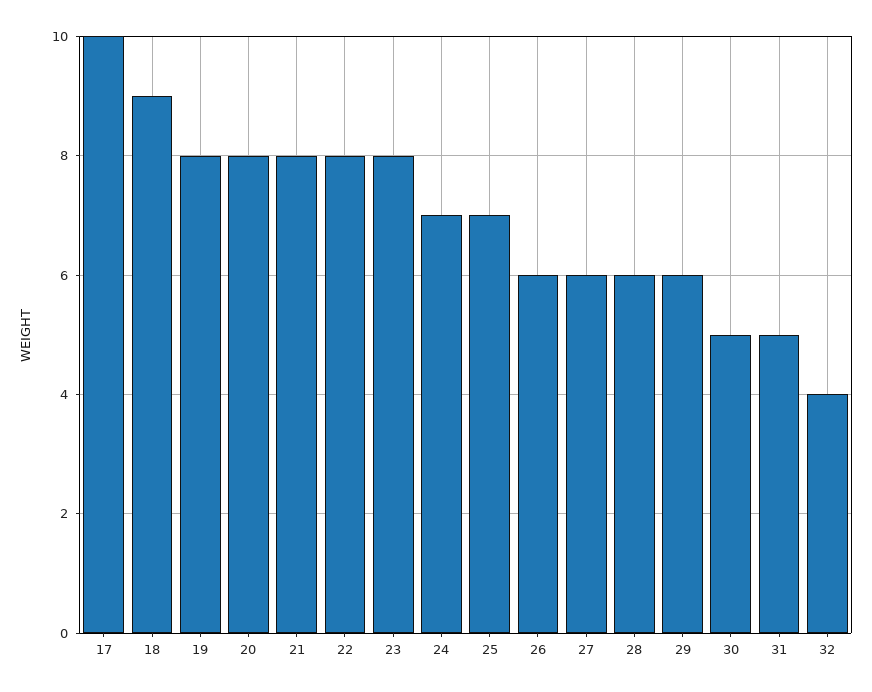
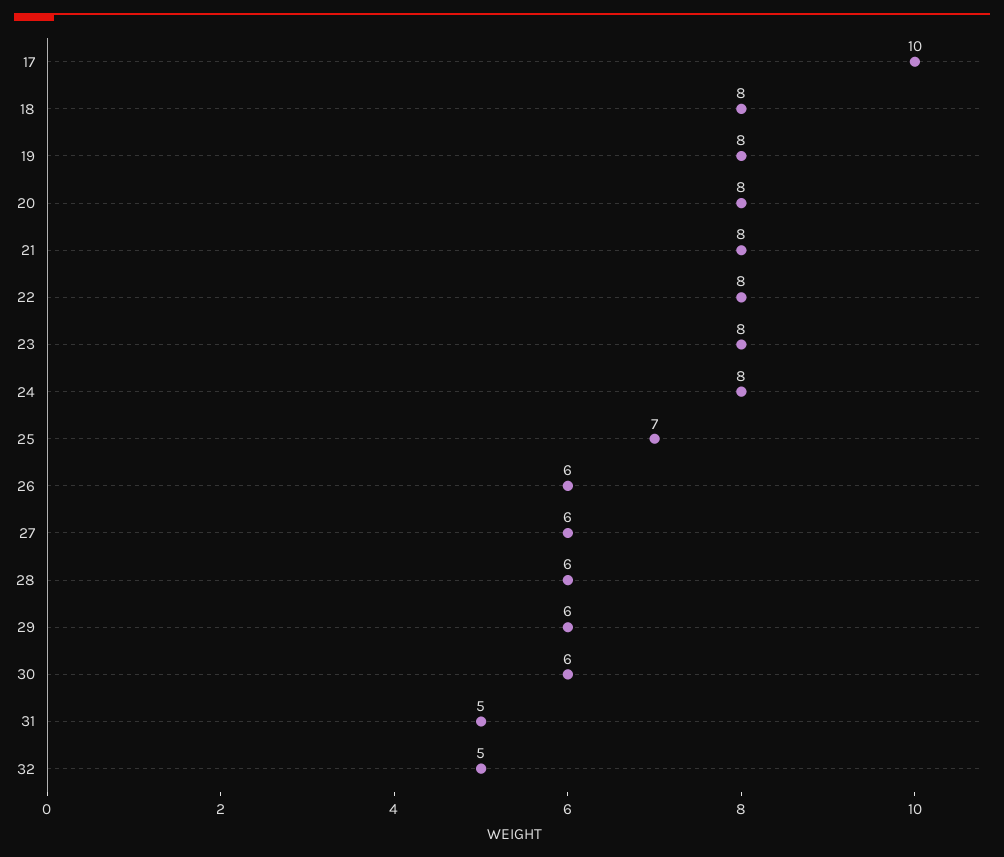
  {
    "17": 10,
-   "18": 9,
+   "18": 8,
    "19": 8,
    "20": 8,
    "21": 8,
    "22": 8,
    "23": 8,
-   "24": 7,
+   "24": 8,
    "25": 7,
    "26": 6,
    "27": 6,
    "28": 6,
    "29": 6,
-   "30": 5,
+   "30": 6,
    "31": 5,
-   "32": 4
+   "32": 5
  }

